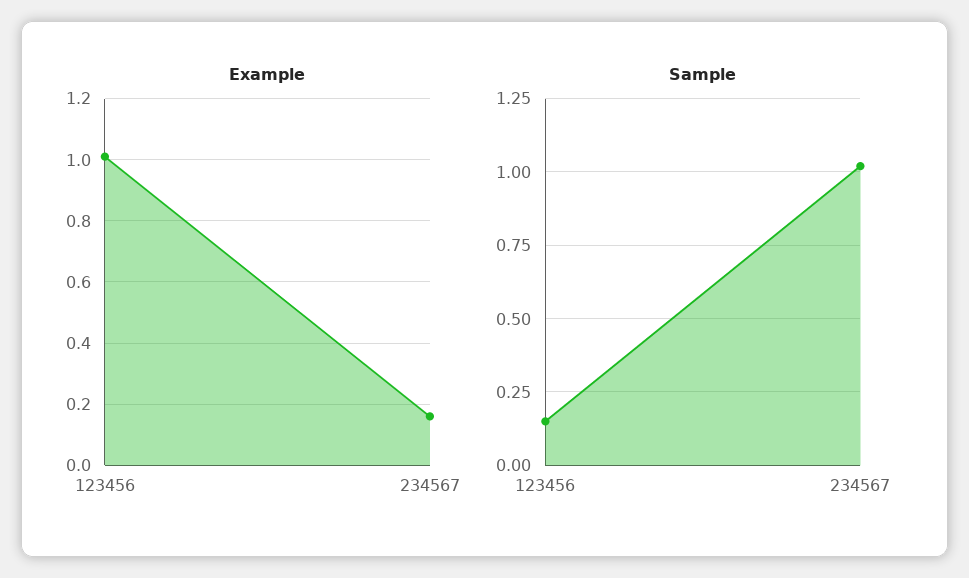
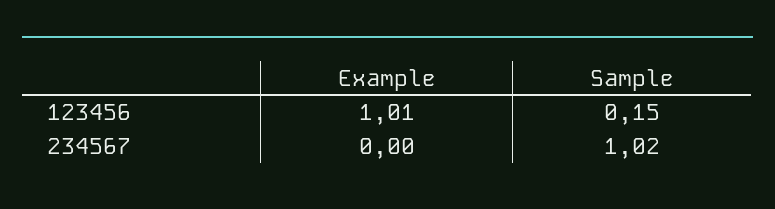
  {
    "Example": {
      "123456": 1.01,
-     "234567": 0.15
+     "234567": 0
    },
    "Sample": {
      "123456": 0.15,
      "234567": 1.02
    }
  }

